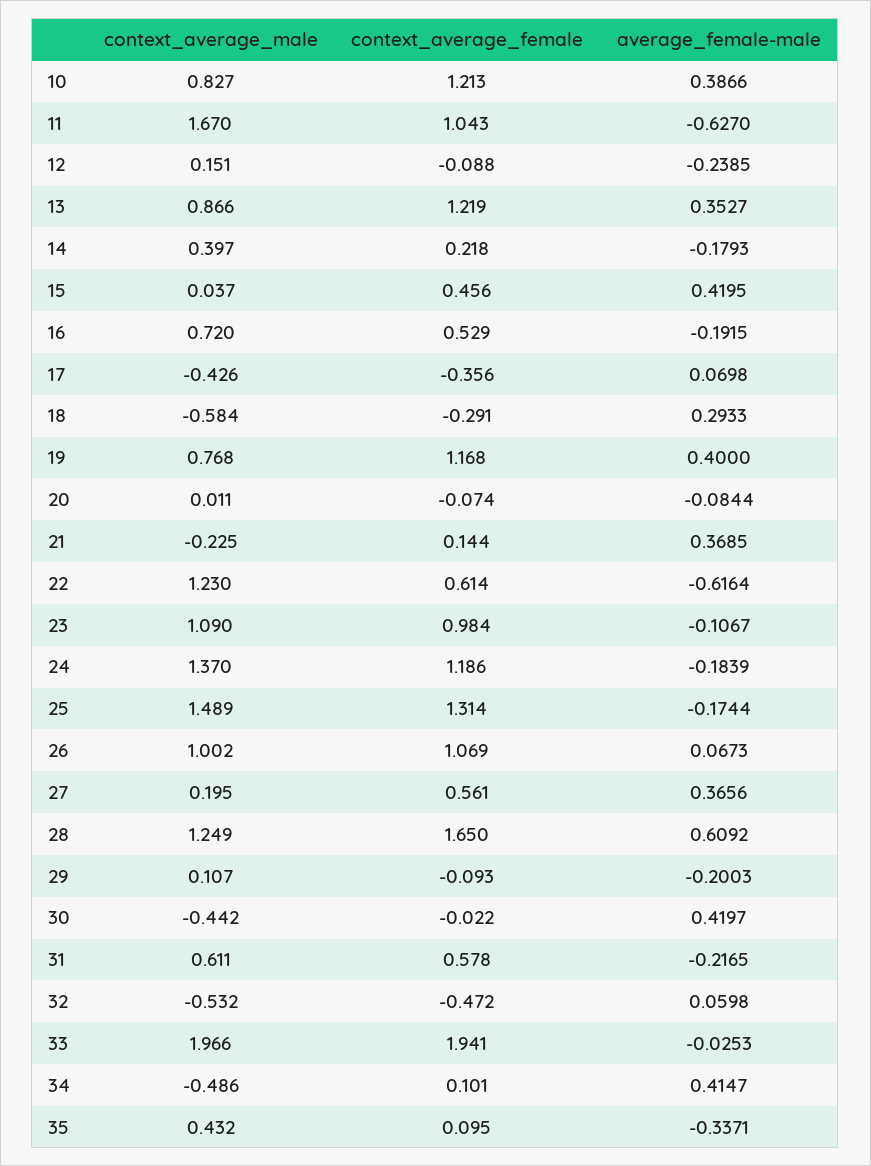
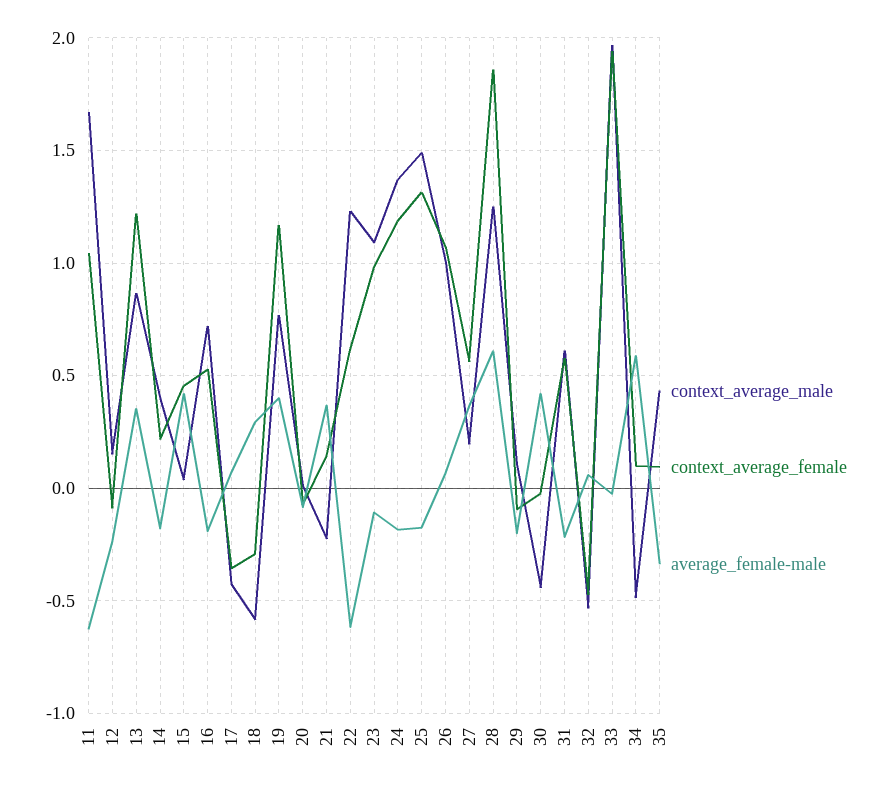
  {
    "context_average_male": {
-     "10": 0.827,
      "11": 1.67,
      "12": 0.151,
      "13": 0.866,
      "14": 0.397,
      "15": 0.037,
      "16": 0.72,
      "17": -0.426,
      "18": -0.584,
      "19": 0.768,
      "20": 0.011,
      "21": -0.225,
      "22": 1.23,
      "23": 1.09,
      "24": 1.37,
      "25": 1.489,
      "26": 1.002,
      "27": 0.195,
      "28": 1.249,
      "29": 0.107,
      "30": -0.442,
      "31": 0.611,
      "32": -0.532,
      "33": 1.966,
      "34": -0.486,
      "35": 0.432
    },
    "context_average_female": {
-     "10": 1.213,
      "11": 1.043,
      "12": -0.088,
      "13": 1.219,
      "14": 0.218,
      "15": 0.456,
      "16": 0.529,
      "17": -0.356,
      "18": -0.291,
      "19": 1.168,
      "20": -0.074,
      "21": 0.144,
      "22": 0.614,
      "23": 0.984,
      "24": 1.186,
      "25": 1.314,
      "26": 1.069,
      "27": 0.561,
-     "28": 1.65,
+     "28": 1.85,
      "29": -0.093,
      "30": -0.022,
      "31": 0.578,
      "32": -0.472,
      "33": 1.941,
      "34": 0.101,
      "35": 0.095
    },
    "average_female-male": {
-     "10": 0.3866,
      "11": -0.627,
      "12": -0.2385,
      "13": 0.3527,
      "14": -0.1793,
      "15": 0.4195,
      "16": -0.1915,
      "17": 0.0698,
      "18": 0.2933,
      "19": 0.4,
      "20": -0.0844,
      "21": 0.3685,
      "22": -0.6164,
      "23": -0.1067,
      "24": -0.1839,
      "25": -0.1744,
      "26": 0.0673,
      "27": 0.3656,
      "28": 0.6092,
      "29": -0.2003,
      "30": 0.4197,
      "31": -0.2165,
      "32": 0.0598,
      "33": -0.0253,
-     "34": 0.4147,
+     "34": 0.6,
      "35": -0.3371
    }
  }

